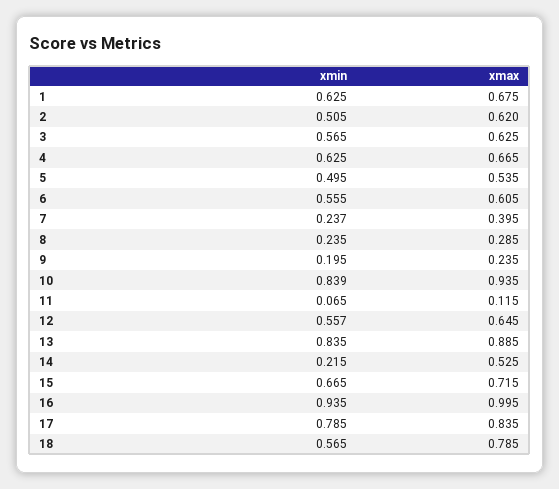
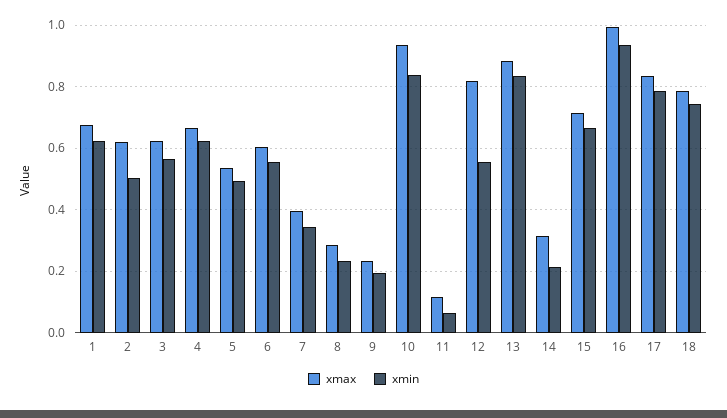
  {
    "xmin": {
      "1": 0.625,
      "2": 0.505,
      "3": 0.565,
      "4": 0.625,
      "5": 0.495,
      "6": 0.555,
-     "7": 0.237,
+     "7": 0.34,
      "8": 0.235,
      "9": 0.195,
      "10": 0.839,
      "11": 0.065,
      "12": 0.557,
      "13": 0.835,
      "14": 0.215,
      "15": 0.665,
      "16": 0.935,
      "17": 0.785,
-     "18": 0.565
+     "18": 0.74
    },
    "xmax": {
      "1": 0.675,
      "2": 0.62,
      "3": 0.625,
      "4": 0.665,
      "5": 0.535,
      "6": 0.605,
      "7": 0.395,
      "8": 0.285,
      "9": 0.235,
      "10": 0.935,
      "11": 0.115,
-     "12": 0.645,
+     "12": 0.82,
      "13": 0.885,
-     "14": 0.525,
+     "14": 0.32,
      "15": 0.715,
      "16": 0.995,
      "17": 0.835,
      "18": 0.785
    }
  }

